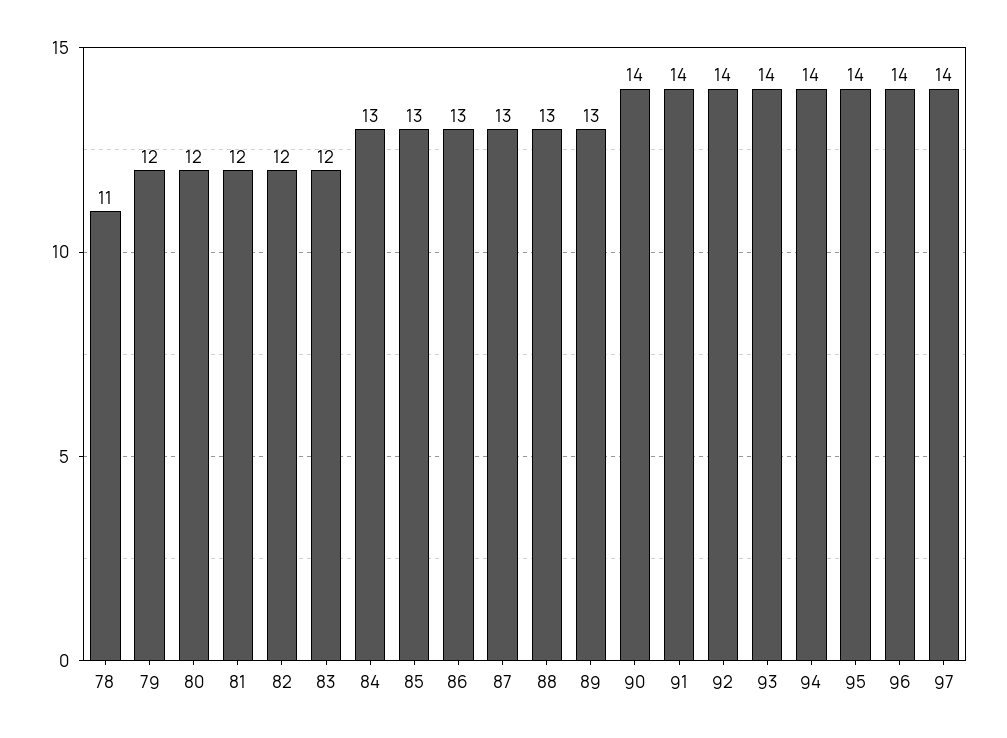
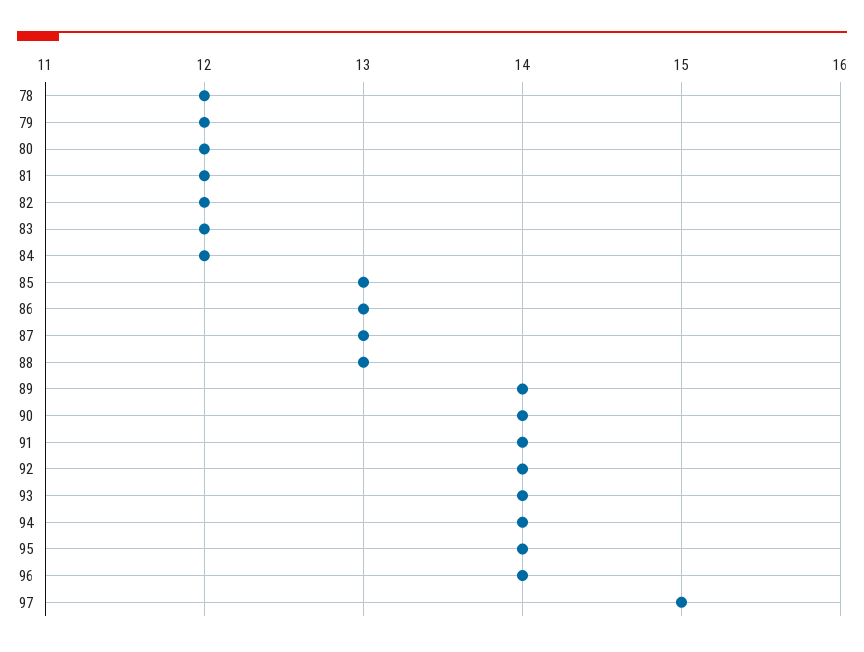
  {
-   "78": 11,
+   "78": 12,
    "79": 12,
    "80": 12,
    "81": 12,
    "82": 12,
    "83": 12,
-   "84": 13,
+   "84": 12,
    "85": 13,
    "86": 13,
    "87": 13,
    "88": 13,
-   "89": 13,
+   "89": 14,
    "90": 14,
    "91": 14,
    "92": 14,
    "93": 14,
    "94": 14,
    "95": 14,
    "96": 14,
-   "97": 14
+   "97": 15
  }

